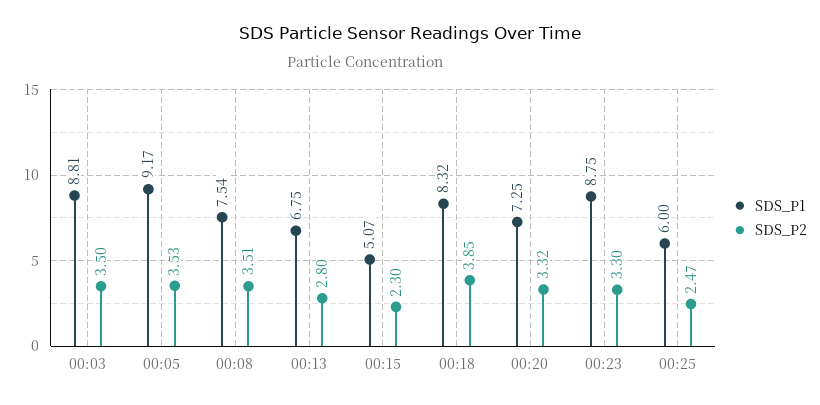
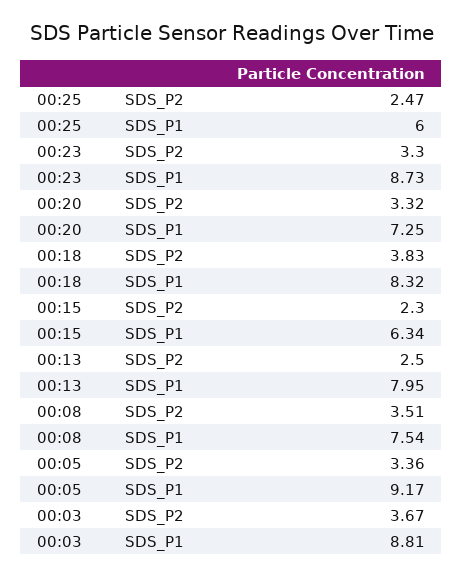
  {
    "SDS_P1": {
      "00:03": 8.81,
      "00:05": 9.17,
      "00:08": 7.54,
-     "00:13": 6.75,
+     "00:13": 7.95,
-     "00:15": 5.07,
+     "00:15": 6.34,
      "00:18": 8.32,
      "00:20": 7.25,
-     "00:23": 8.75,
+     "00:23": 8.73,
      "00:25": 6
    },
    "SDS_P2": {
-     "00:03": 3.5,
+     "00:03": 3.67,
-     "00:05": 3.53,
+     "00:05": 3.36,
      "00:08": 3.51,
-     "00:13": 2.8,
+     "00:13": 2.5,
      "00:15": 2.3,
-     "00:18": 3.85,
+     "00:18": 3.83,
      "00:20": 3.32,
      "00:23": 3.3,
      "00:25": 2.47
    }
  }

